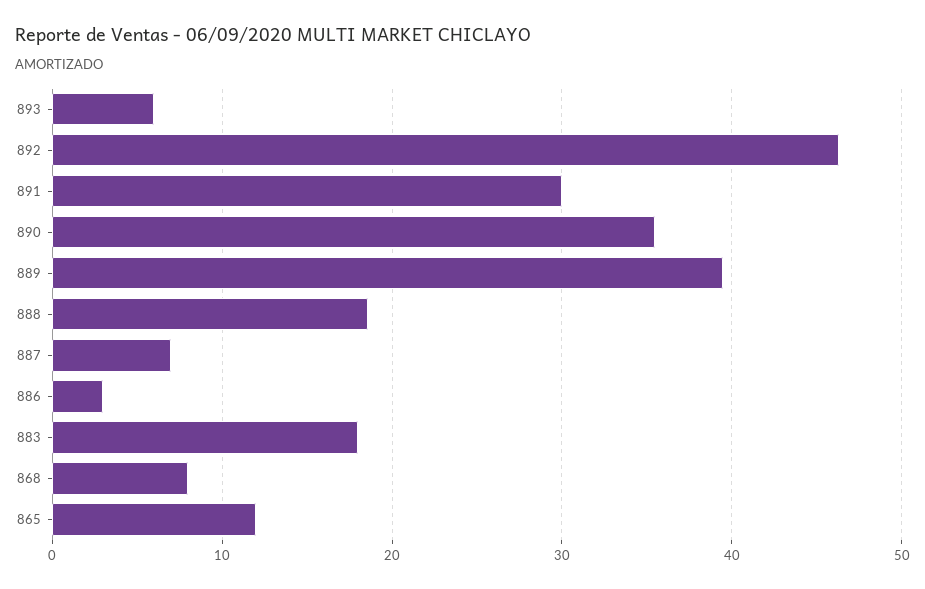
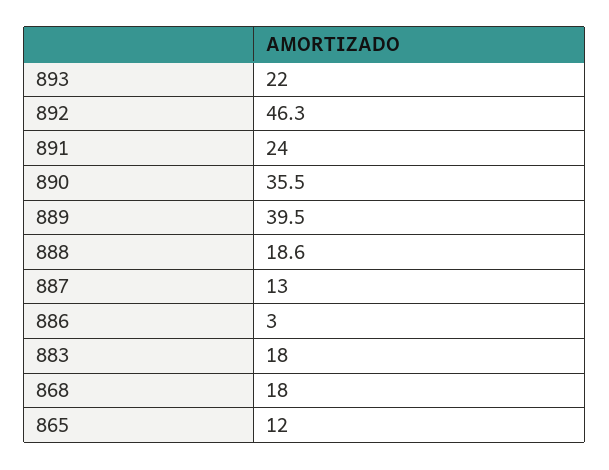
  {
-   "893": 6,
+   "893": 22,
    "892": 46.3,
-   "891": 30,
+   "891": 24,
    "890": 35.5,
    "889": 39.5,
    "888": 18.6,
-   "887": 7,
+   "887": 13,
    "886": 3,
    "883": 18,
-   "868": 8,
+   "868": 18,
    "865": 12
  }

